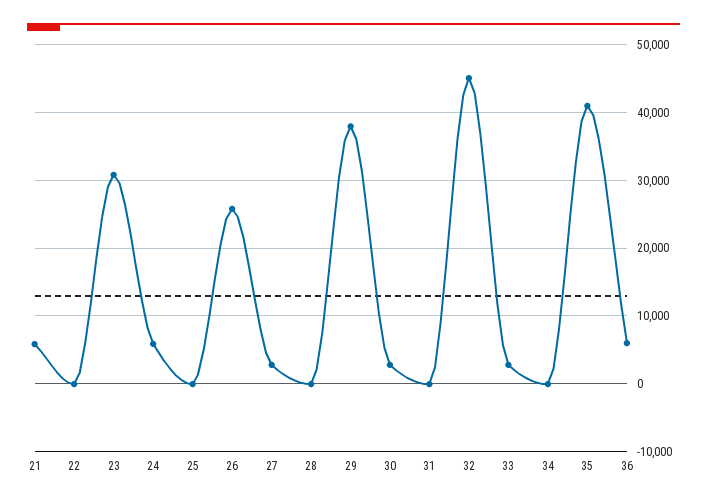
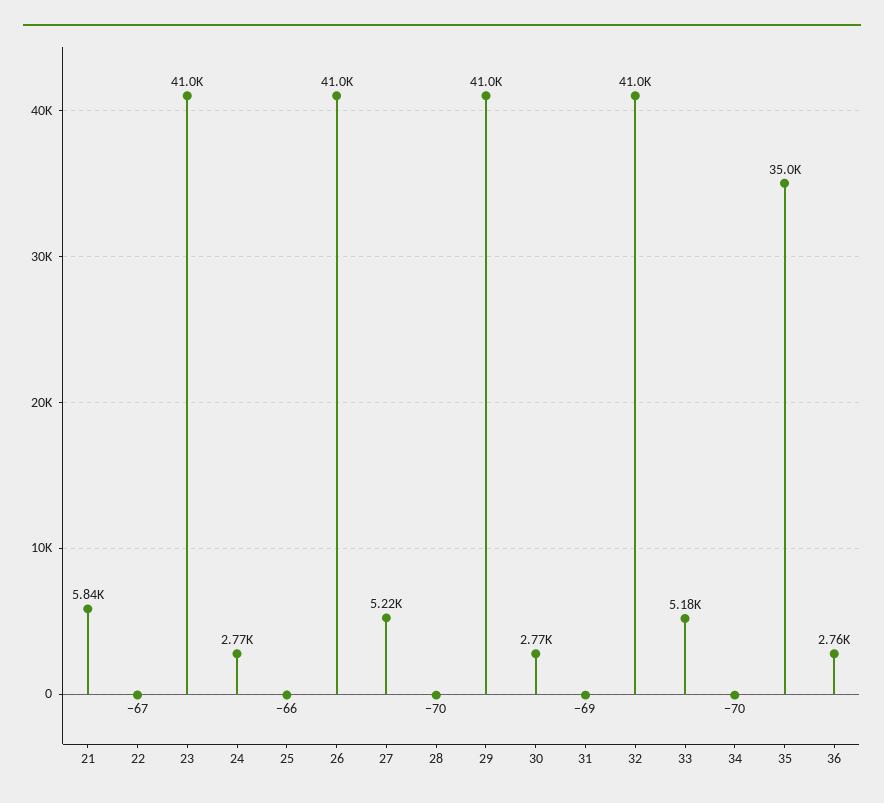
  {
    "21": 5840,
    "22": -67,
-   "23": 31000,
+   "23": 41000,
-   "24": 6000,
+   "24": 2770,
    "25": -66,
-   "26": 26000,
+   "26": 41000,
-   "27": 3000,
+   "27": 5220,
    "28": -70,
-   "29": 38000,
+   "29": 41000,
    "30": 2770,
    "31": -69,
-   "32": 45000,
+   "32": 41000,
-   "33": 3000,
+   "33": 5180,
    "34": -70,
-   "35": 41000,
+   "35": 35000,
-   "36": 6000
+   "36": 2760
  }

